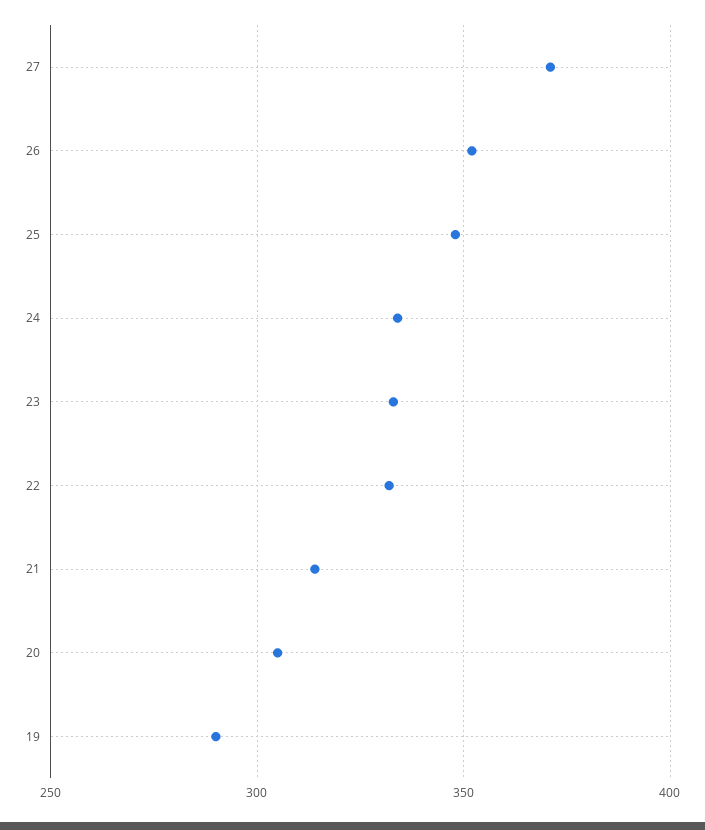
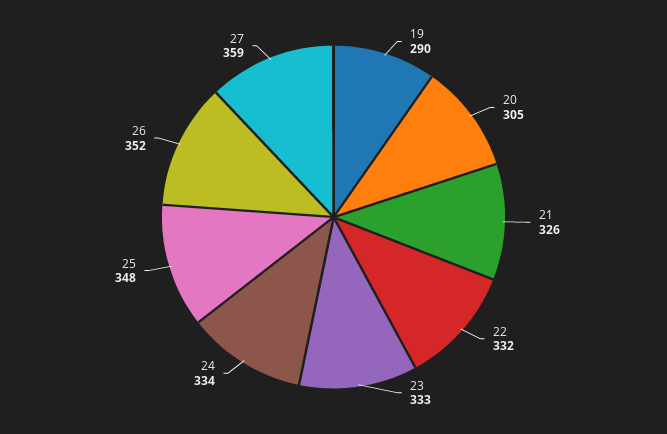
  {
-   "27": 370,
+   "27": 359,
    "26": 352,
    "25": 348,
    "24": 334,
    "23": 333,
    "22": 332,
-   "21": 315,
+   "21": 326,
    "20": 305,
    "19": 290
  }

